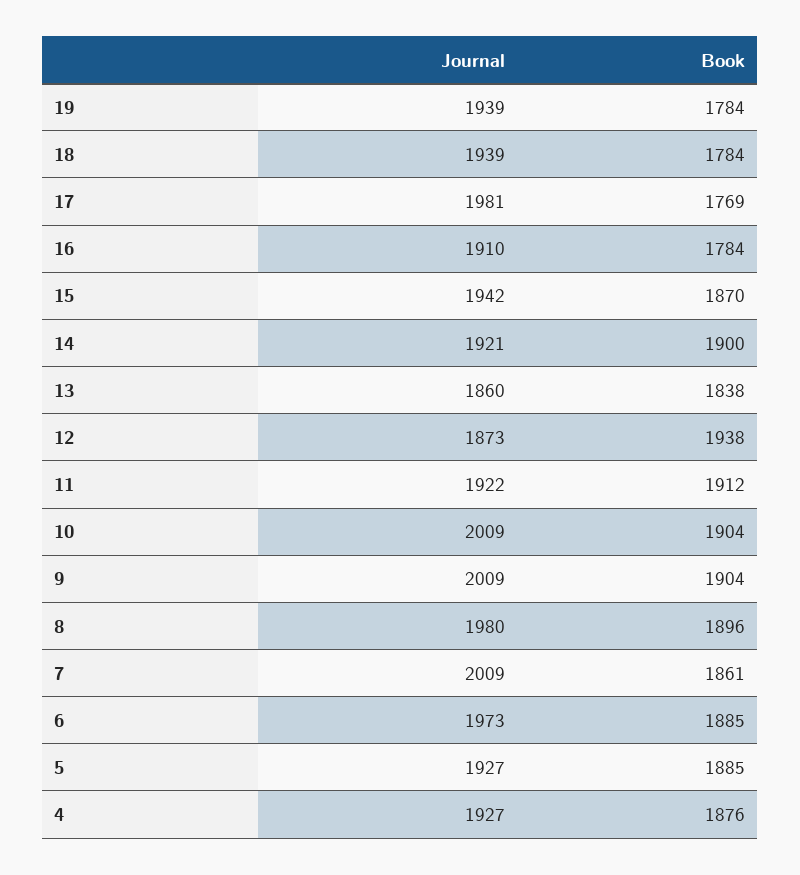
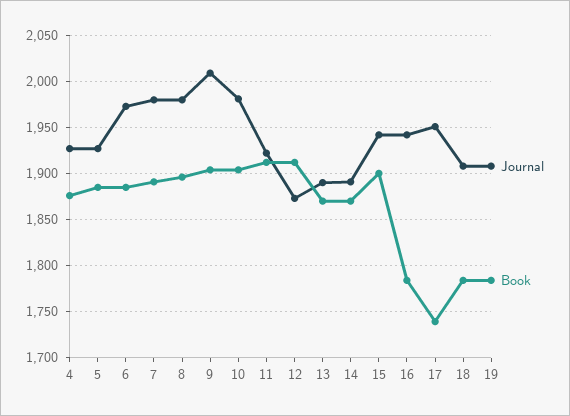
  {
    "Journal": {
-     "19": 1939,
+     "19": 1910,
-     "18": 1939,
+     "18": 1910,
-     "17": 1981,
+     "17": 1950,
-     "16": 1910,
+     "16": 1940,
      "15": 1942,
-     "14": 1921,
+     "14": 1890,
-     "13": 1860,
+     "13": 1890,
      "12": 1873,
      "11": 1922,
-     "10": 2009,
+     "10": 1980,
      "9": 2009,
      "8": 1980,
-     "7": 2009,
+     "7": 1980,
      "6": 1973,
      "5": 1927,
      "4": 1927
    },
    "Book": {
      "19": 1784,
      "18": 1784,
-     "17": 1769,
+     "17": 1740,
      "16": 1784,
-     "15": 1870,
+     "15": 1900,
-     "14": 1900,
+     "14": 1870,
-     "13": 1838,
+     "13": 1870,
-     "12": 1938,
+     "12": 1910,
      "11": 1912,
      "10": 1904,
      "9": 1904,
      "8": 1896,
-     "7": 1861,
+     "7": 1890,
      "6": 1885,
      "5": 1885,
      "4": 1876
    }
  }

